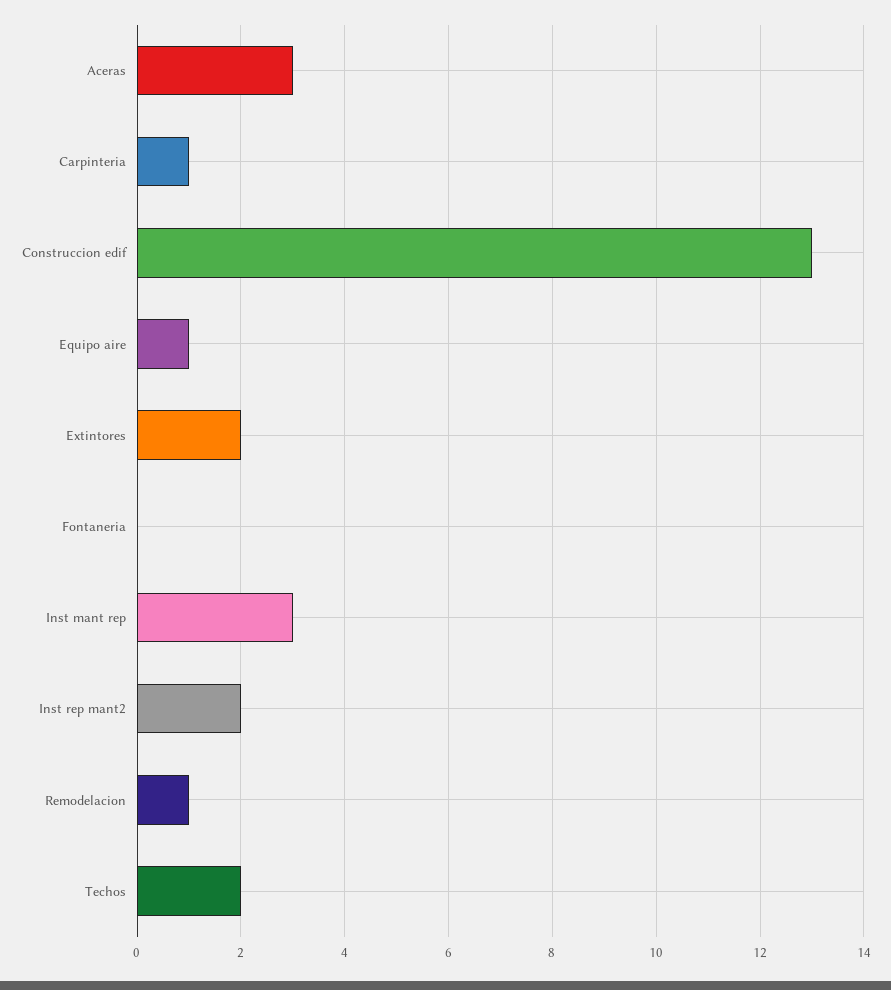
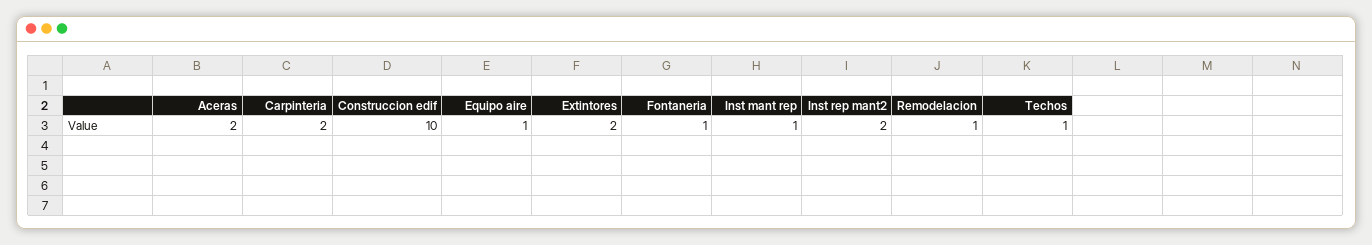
  {
-   "Aceras": 3,
+   "Aceras": 2,
-   "Carpinteria": 1,
+   "Carpinteria": 2,
-   "Construccion edif": 13,
+   "Construccion edif": 10,
    "Equipo aire": 1,
    "Extintores": 2,
-   "Fontaneria": 0,
+   "Fontaneria": 1,
-   "Inst mant rep": 3,
+   "Inst mant rep": 1,
    "Inst rep mant2": 2,
    "Remodelacion": 1,
-   "Techos": 2
+   "Techos": 1
  }

